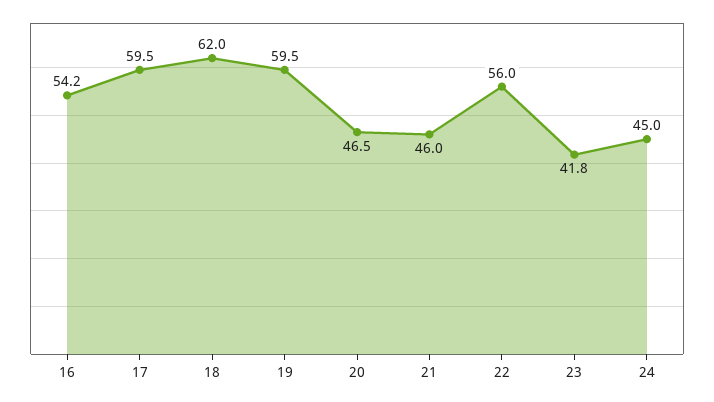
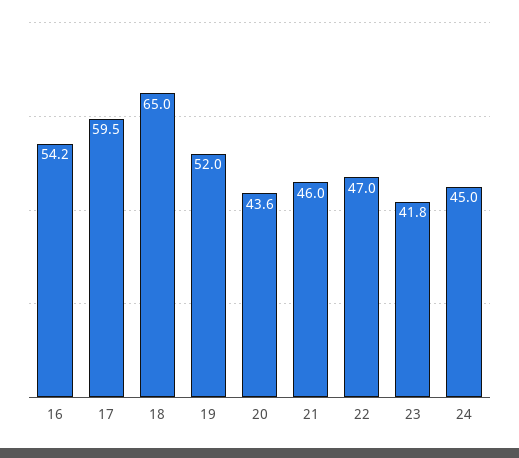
  {
    "16": 54.2,
    "17": 59.5,
-   "18": 62,
+   "18": 65,
-   "19": 59.5,
+   "19": 52,
-   "20": 46.5,
+   "20": 43.6,
    "21": 46,
-   "22": 56,
+   "22": 47,
    "23": 41.8,
    "24": 45
  }

